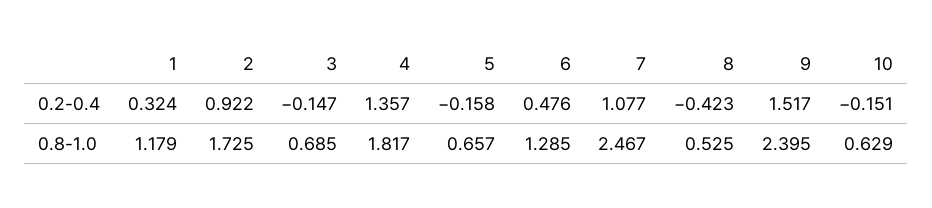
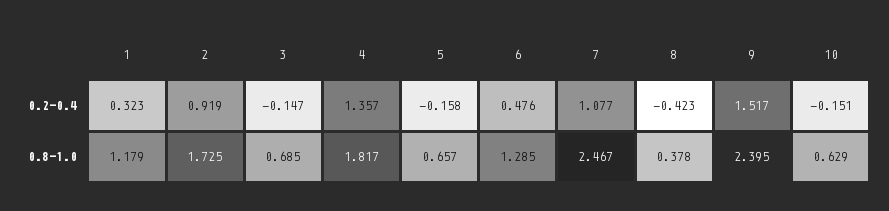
  {
    "1": {
-     "0.2-0.4": 0.324,
+     "0.2-0.4": 0.323,
      "0.8-1.0": 1.179
    },
    "2": {
-     "0.2-0.4": 0.922,
+     "0.2-0.4": 0.919,
      "0.8-1.0": 1.725
    },
    "3": {
      "0.2-0.4": -0.147,
      "0.8-1.0": 0.685
    },
    "4": {
      "0.2-0.4": 1.357,
      "0.8-1.0": 1.817
    },
    "5": {
      "0.2-0.4": -0.158,
      "0.8-1.0": 0.657
    },
    "6": {
      "0.2-0.4": 0.476,
      "0.8-1.0": 1.285
    },
    "7": {
      "0.2-0.4": 1.077,
      "0.8-1.0": 2.467
    },
    "8": {
      "0.2-0.4": -0.423,
-     "0.8-1.0": 0.525
+     "0.8-1.0": 0.378
    },
    "9": {
      "0.2-0.4": 1.517,
      "0.8-1.0": 2.395
    },
    "10": {
      "0.2-0.4": -0.151,
      "0.8-1.0": 0.629
    }
  }

